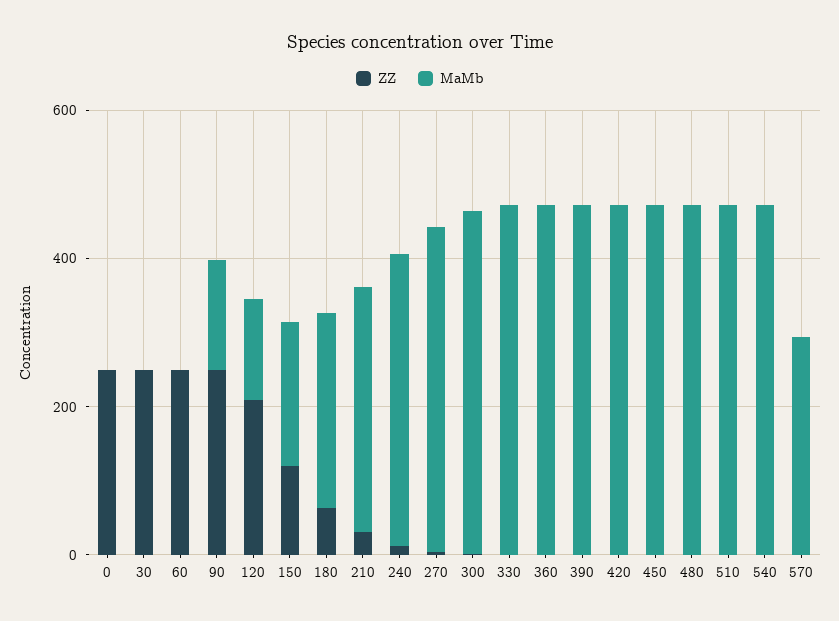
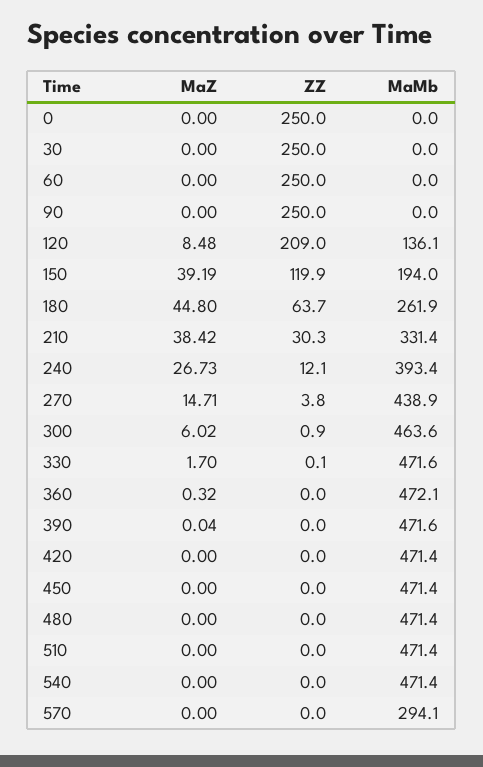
  {
    "ZZ": {
      "0": 250,
      "30": 250,
      "60": 250,
      "90": 250,
      "120": 209,
      "150": 119.9,
      "180": 63.7,
      "210": 30.3,
      "240": 12.1,
      "270": 3.8,
      "300": 0.9,
      "330": 0.1,
      "360": 0,
      "390": 0,
      "420": 0,
      "450": 0,
      "480": 0,
      "510": 0,
      "540": 0,
      "570": 0
    },
    "MaMb": {
      "0": 0,
      "30": 0,
      "60": 0,
-     "90": 150,
+     "90": 0,
      "120": 136.1,
      "150": 194,
      "180": 261.9,
      "210": 331.4,
      "240": 393.4,
      "270": 438.9,
      "300": 463.6,
      "330": 471.6,
      "360": 472.1,
      "390": 471.6,
      "420": 471.4,
      "450": 471.4,
      "480": 471.4,
      "510": 471.4,
      "540": 471.4,
      "570": 294.1
-   }
+   },
+   "MaZ": {
+     "0": 0,
+     "30": 0,
+     "60": 0,
+     "90": 0,
+     "120": 8.48,
+     "150": 39.19,
+     "180": 44.8,
+     "210": 38.42,
+     "240": 26.73,
+     "270": 14.71,
+     "300": 6.02,
+     "330": 1.7,
+     "360": 0.32,
+     "390": 0.04,
+     "420": 0,
+     "450": 0,
+     "480": 0,
+     "510": 0,
+     "540": 0,
+     "570": 0
+   }
  }

